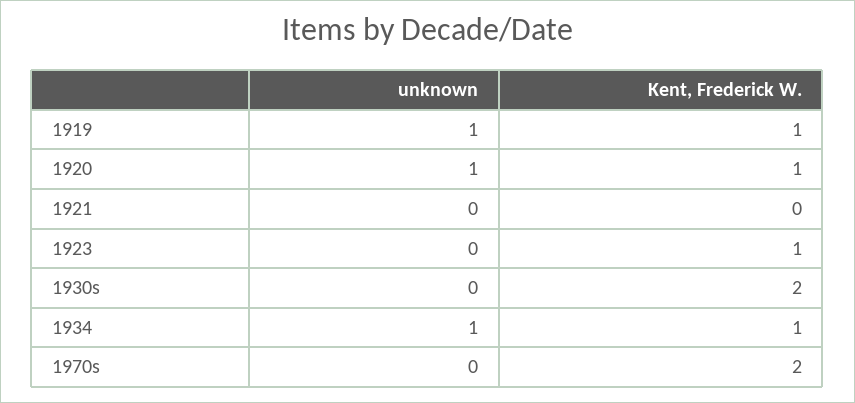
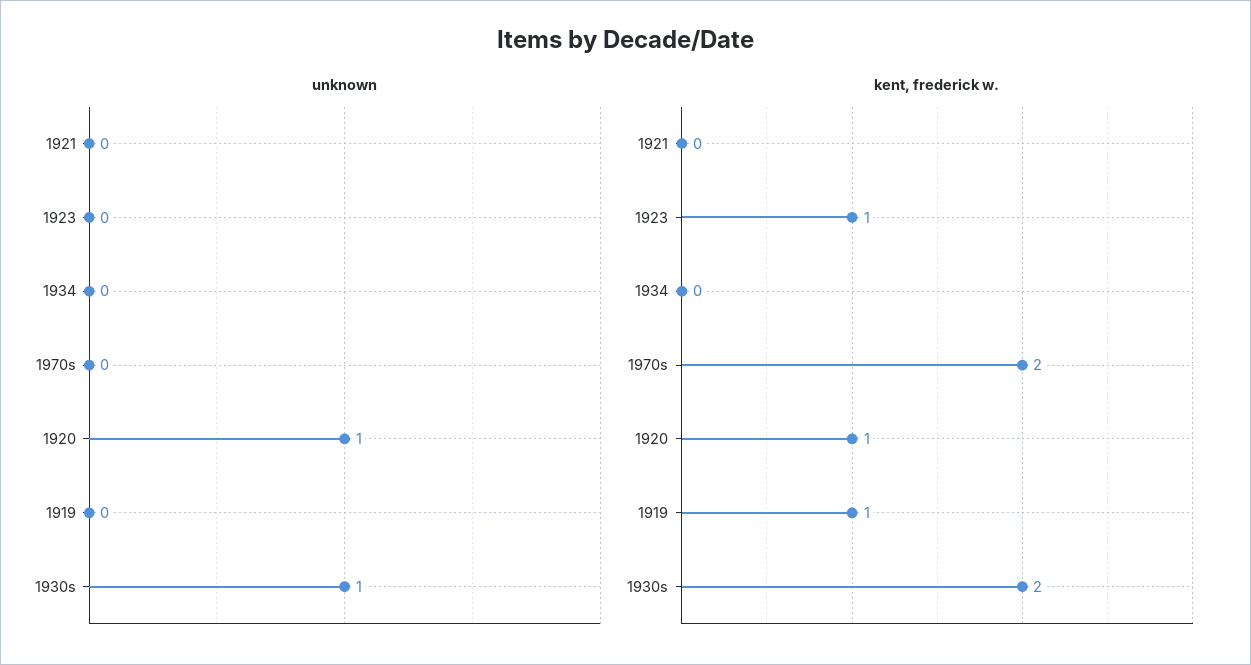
  {
    "unknown": {
-     "1919": 1,
+     "1919": 0,
      "1920": 1,
      "1921": 0,
      "1923": 0,
-     "1930s": 0,
+     "1930s": 1,
-     "1934": 1,
+     "1934": 0,
      "1970s": 0
    },
    "Kent, Frederick W.": {
      "1919": 1,
      "1920": 1,
      "1921": 0,
      "1923": 1,
      "1930s": 2,
-     "1934": 1,
+     "1934": 0,
      "1970s": 2
    }
  }

